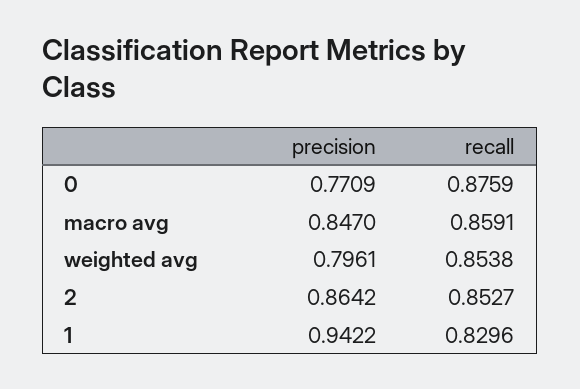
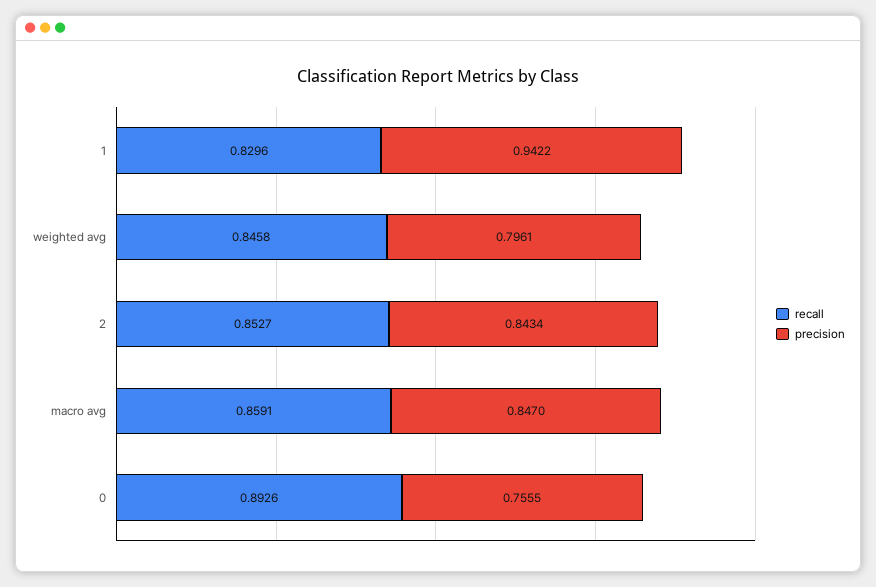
  {
    "precision": {
-     "0": 0.7709,
+     "0": 0.7555,
      "macro avg": 0.847,
      "weighted avg": 0.7961,
-     "2": 0.8642,
+     "2": 0.8434,
      "1": 0.9422
    },
    "recall": {
-     "0": 0.8759,
+     "0": 0.8926,
      "macro avg": 0.8591,
-     "weighted avg": 0.8538,
+     "weighted avg": 0.8458,
      "2": 0.8527,
      "1": 0.8296
    }
  }

